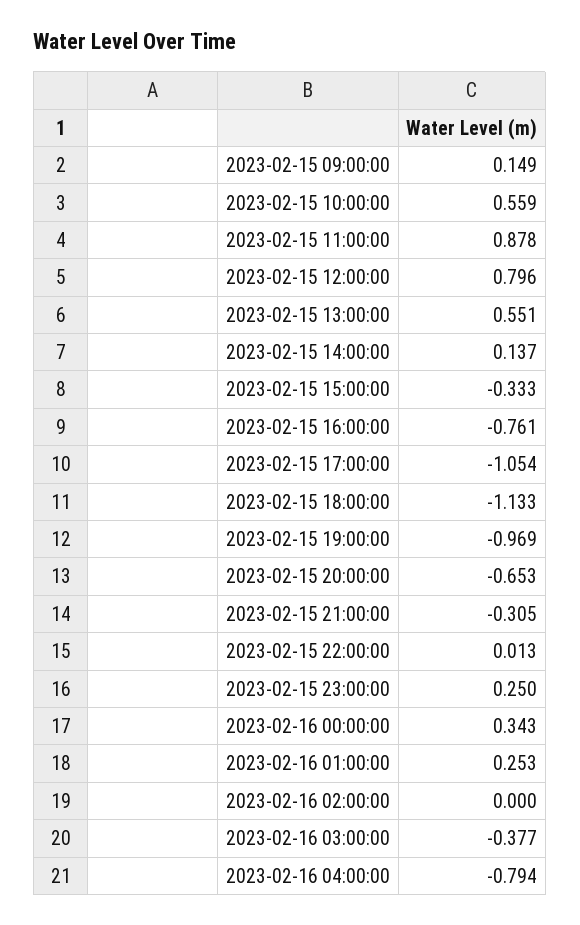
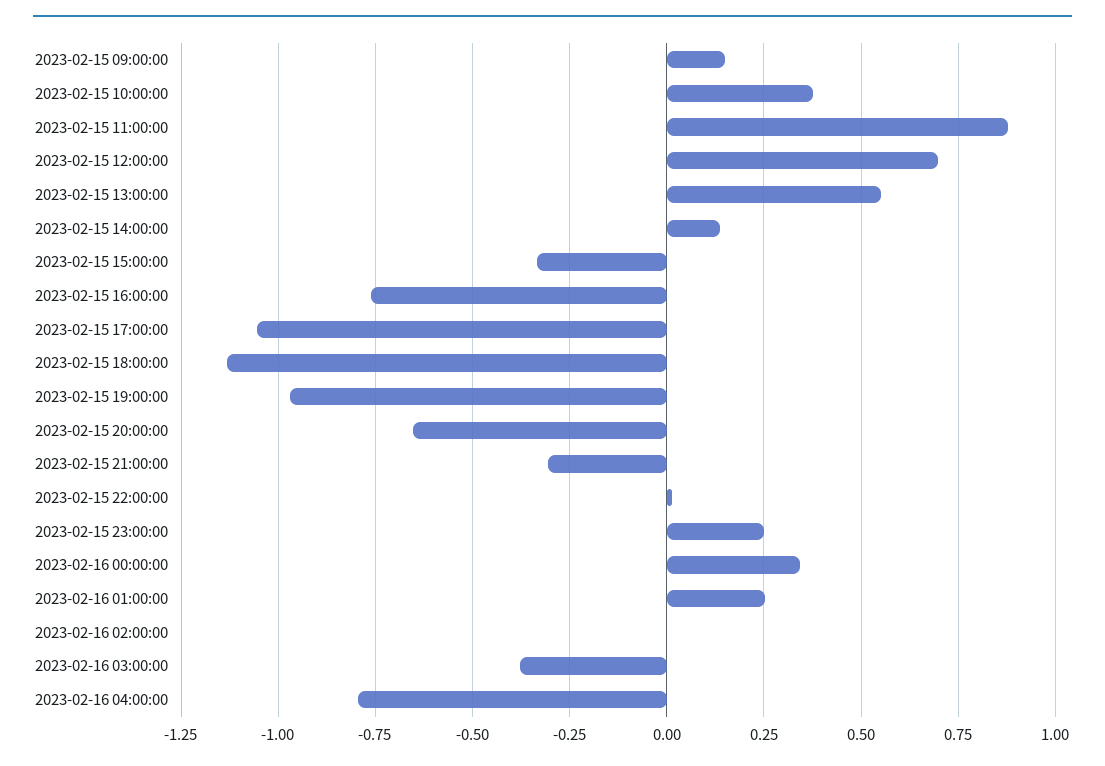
  {
    "2023-02-15 09:00:00": 0.149,
-   "2023-02-15 10:00:00": 0.559,
+   "2023-02-15 10:00:00": 0.375,
    "2023-02-15 11:00:00": 0.878,
-   "2023-02-15 12:00:00": 0.796,
+   "2023-02-15 12:00:00": 0.7,
    "2023-02-15 13:00:00": 0.551,
    "2023-02-15 14:00:00": 0.137,
    "2023-02-15 15:00:00": -0.333,
    "2023-02-15 16:00:00": -0.761,
    "2023-02-15 17:00:00": -1.054,
    "2023-02-15 18:00:00": -1.133,
    "2023-02-15 19:00:00": -0.969,
    "2023-02-15 20:00:00": -0.653,
    "2023-02-15 21:00:00": -0.305,
    "2023-02-15 22:00:00": 0.013,
    "2023-02-15 23:00:00": 0.25,
    "2023-02-16 00:00:00": 0.343,
    "2023-02-16 01:00:00": 0.253,
    "2023-02-16 02:00:00": 0,
    "2023-02-16 03:00:00": -0.377,
    "2023-02-16 04:00:00": -0.794
  }

